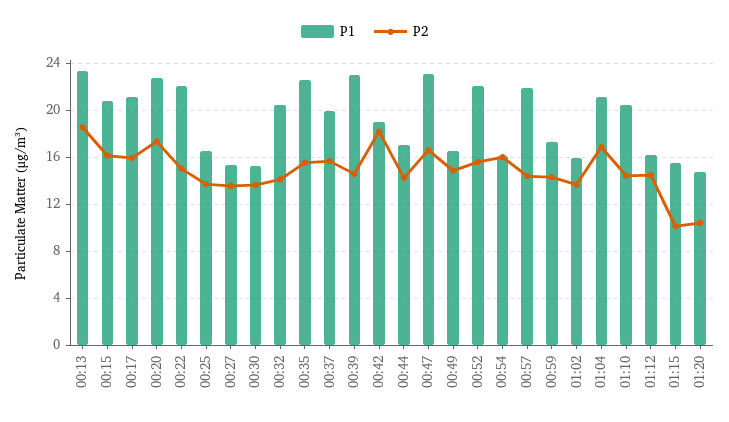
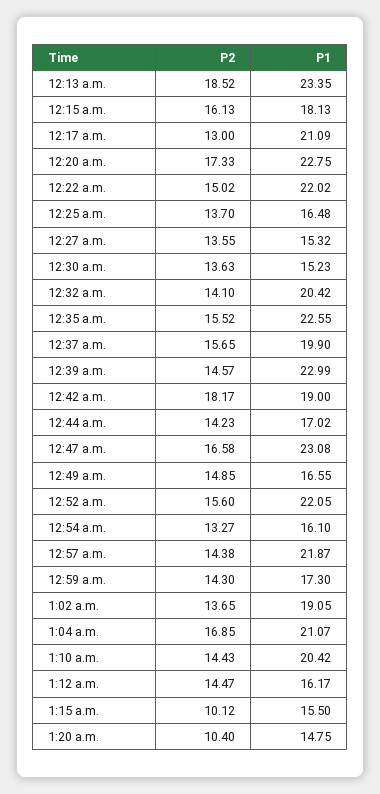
  {
    "P1": {
      "00:13": 23.35,
-     "00:15": 21,
+     "00:15": 18.13,
      "00:17": 21.09,
      "00:20": 22.75,
      "00:22": 22.02,
      "00:25": 16.48,
      "00:27": 15.32,
      "00:30": 15.23,
      "00:32": 20.42,
      "00:35": 22.55,
      "00:37": 19.9,
      "00:39": 22.99,
      "00:42": 19,
      "00:44": 17.02,
      "00:47": 23.08,
      "00:49": 16.55,
      "00:52": 22.05,
      "00:54": 16.1,
      "00:57": 21.87,
      "00:59": 17.3,
-     "01:02": 16,
+     "01:02": 19.05,
      "01:04": 21.07,
      "01:10": 20.42,
      "01:12": 16.17,
      "01:15": 15.5,
      "01:20": 14.75
    },
    "P2": {
      "00:13": 18.52,
      "00:15": 16.13,
-     "00:17": 16,
+     "00:17": 13,
      "00:20": 17.33,
      "00:22": 15.02,
      "00:25": 13.7,
      "00:27": 13.55,
      "00:30": 13.63,
      "00:32": 14.1,
      "00:35": 15.52,
      "00:37": 15.65,
      "00:39": 14.57,
      "00:42": 18.17,
      "00:44": 14.23,
      "00:47": 16.58,
      "00:49": 14.85,
      "00:52": 15.6,
-     "00:54": 16,
+     "00:54": 13.27,
      "00:57": 14.38,
      "00:59": 14.3,
      "01:02": 13.65,
      "01:04": 16.85,
      "01:10": 14.43,
      "01:12": 14.47,
      "01:15": 10.12,
      "01:20": 10.4
    }
  }

